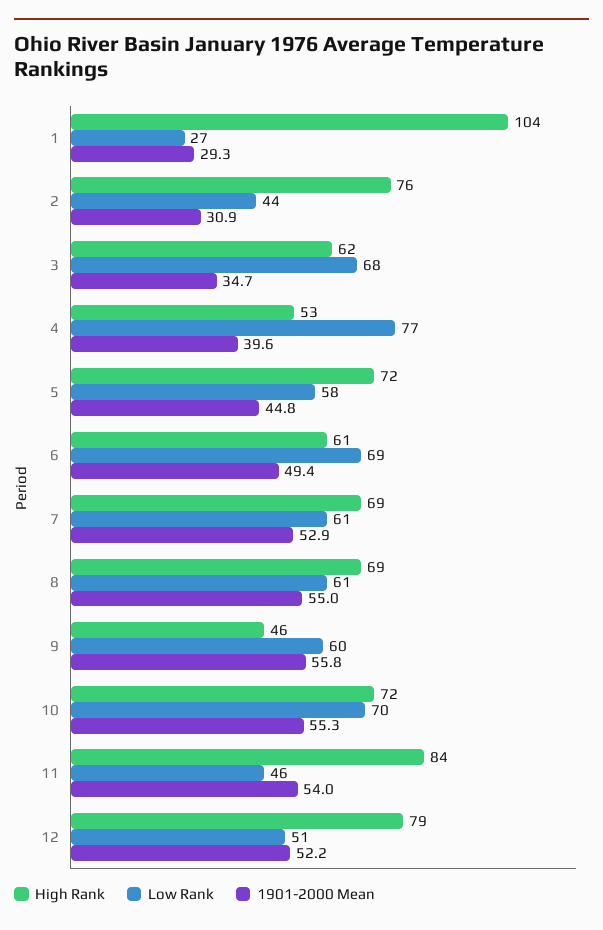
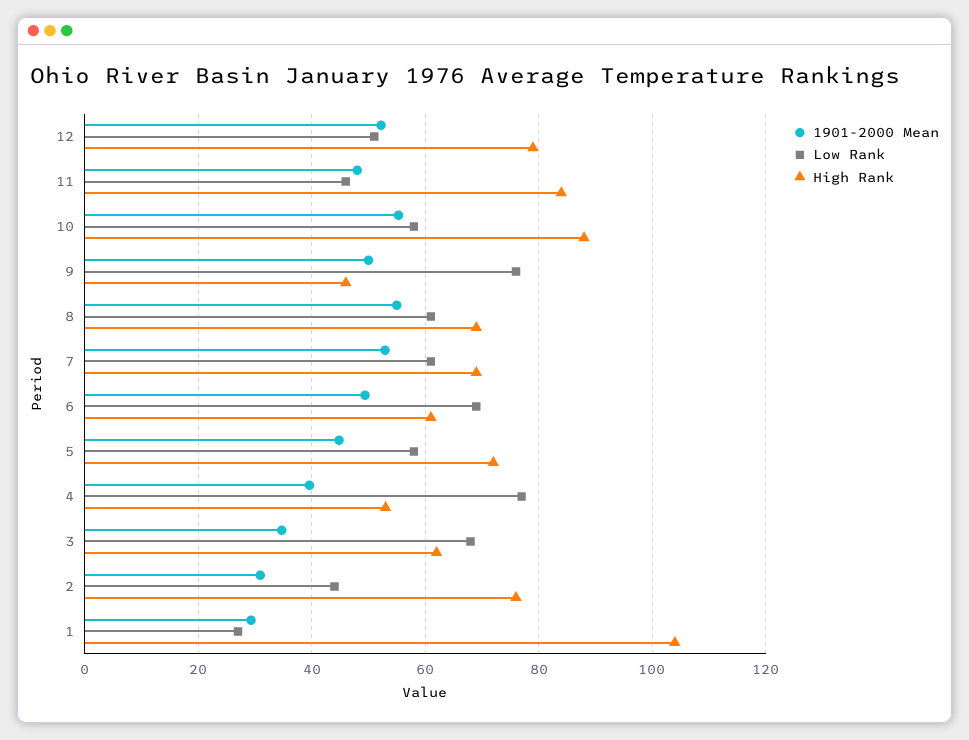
  {
    "High Rank": {
      "1": 104,
      "2": 76,
      "3": 62,
      "4": 53,
      "5": 72,
      "6": 61,
      "7": 69,
      "8": 69,
      "9": 46,
-     "10": 72,
+     "10": 88,
      "11": 84,
      "12": 79
    },
    "Low Rank": {
      "1": 27,
      "2": 44,
      "3": 68,
      "4": 77,
      "5": 58,
      "6": 69,
      "7": 61,
      "8": 61,
-     "9": 60,
+     "9": 76,
-     "10": 70,
+     "10": 58,
      "11": 46,
      "12": 51
    },
    "1901-2000 Mean": {
      "1": 29.3,
      "2": 30.9,
      "3": 34.7,
      "4": 39.6,
      "5": 44.8,
      "6": 49.4,
      "7": 52.9,
      "8": 55,
-     "9": 55.8,
+     "9": 50,
      "10": 55.3,
-     "11": 54,
+     "11": 48,
      "12": 52.2
    }
  }

